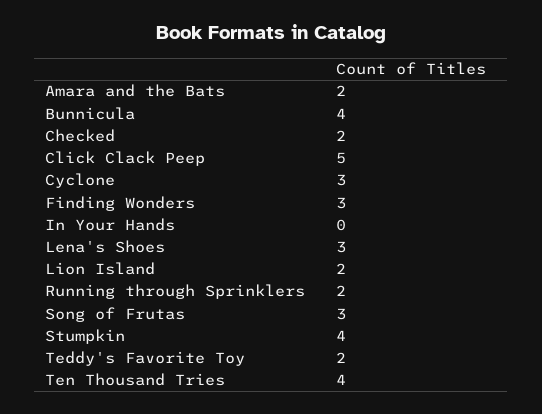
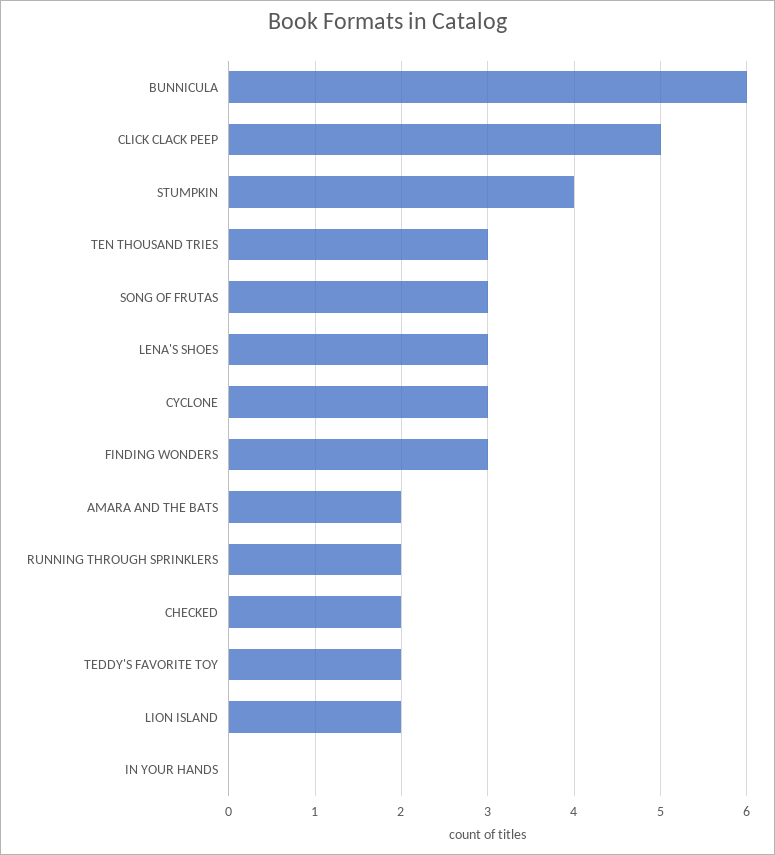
  {
    "Amara and the Bats": 2,
-   "Bunnicula": 4,
+   "Bunnicula": 6,
    "Checked": 2,
    "Click Clack Peep": 5,
    "Cyclone": 3,
    "Finding Wonders": 3,
    "In Your Hands": 0,
    "Lena's Shoes": 3,
    "Lion Island": 2,
    "Running through Sprinklers": 2,
    "Song of Frutas": 3,
    "Stumpkin": 4,
    "Teddy's Favorite Toy": 2,
-   "Ten Thousand Tries": 4
+   "Ten Thousand Tries": 3
  }

